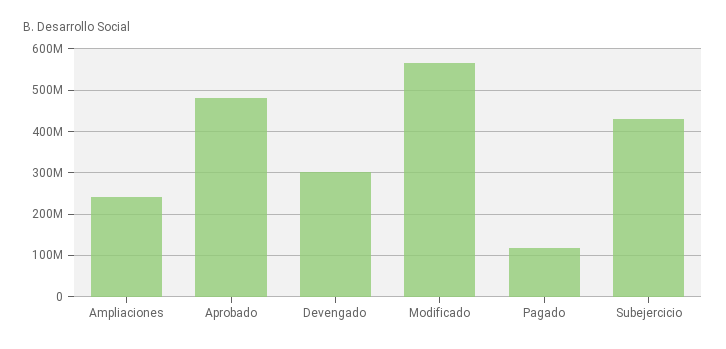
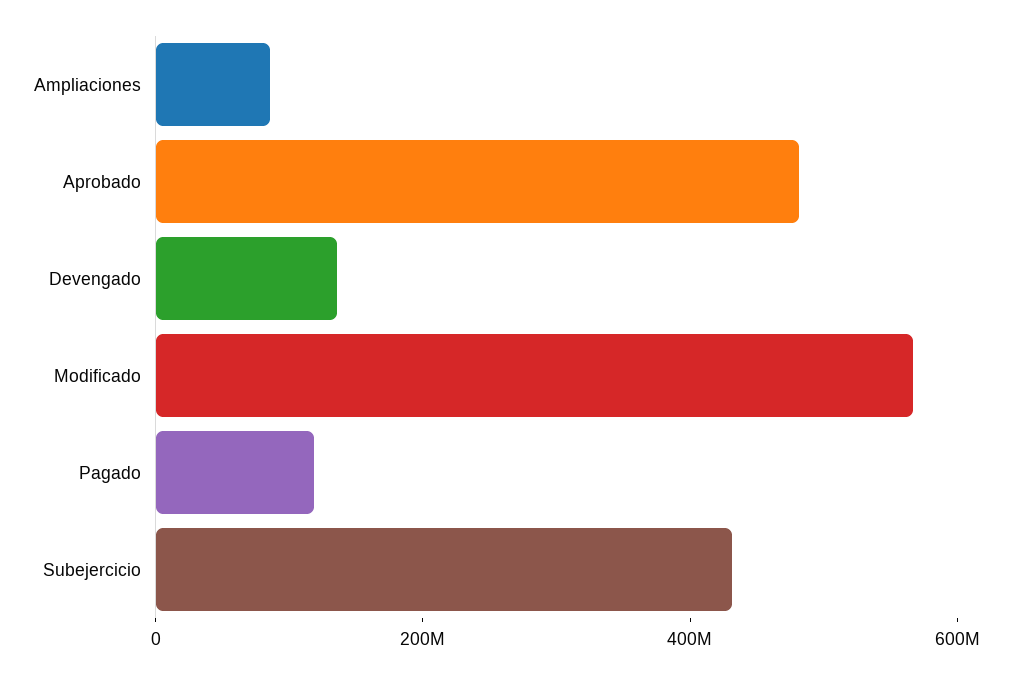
  {
-   "Ampliaciones": 240000000,
+   "Ampliaciones": 100000000,
    "Aprobado": 480000000,
-   "Devengado": 300000000,
+   "Devengado": 150000000,
    "Modificado": 560000000,
    "Pagado": 120000000,
    "Subejercicio": 440000000
  }

